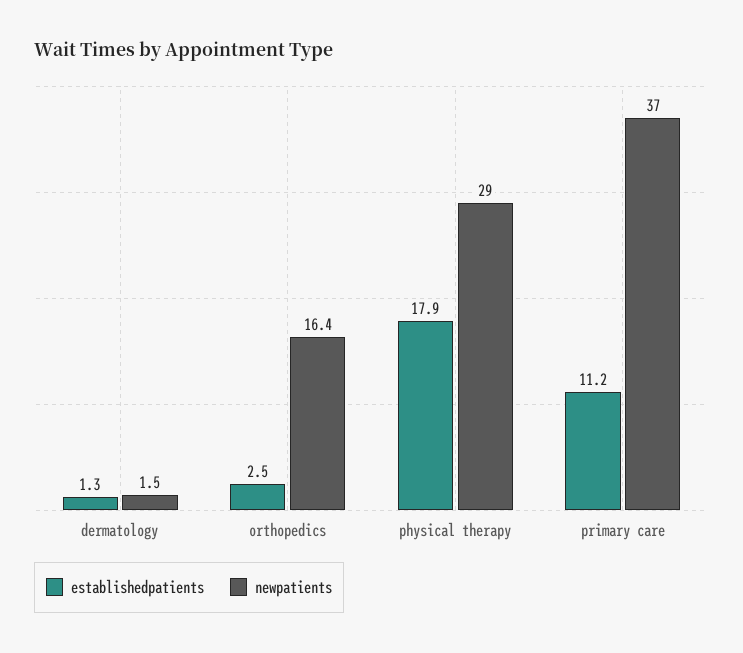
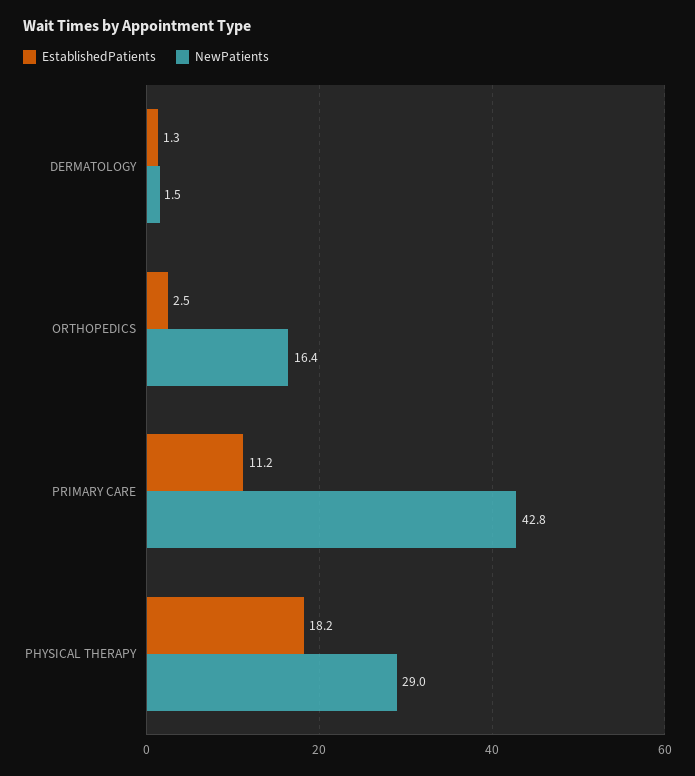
  {
    "establishedpatients": {
      "dermatology": 1.3,
      "orthopedics": 2.5,
-     "physical therapy": 17.9,
+     "physical therapy": 18.2,
      "primary care": 11.2
    },
    "newpatients": {
      "dermatology": 1.5,
      "orthopedics": 16.4,
      "physical therapy": 29,
-     "primary care": 37
+     "primary care": 42.8
    }
  }

